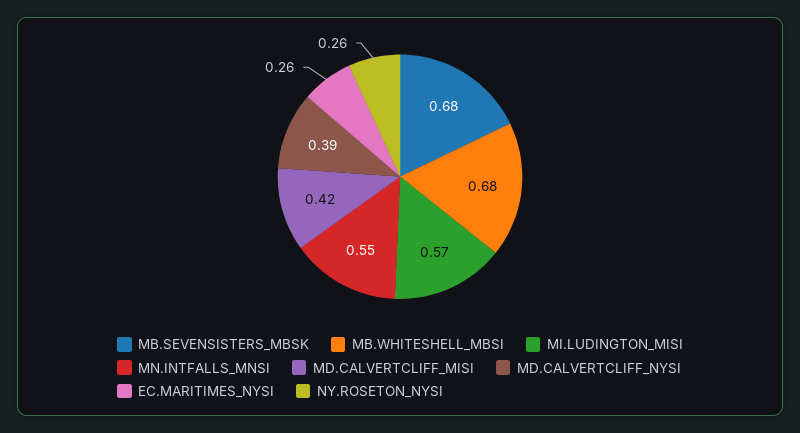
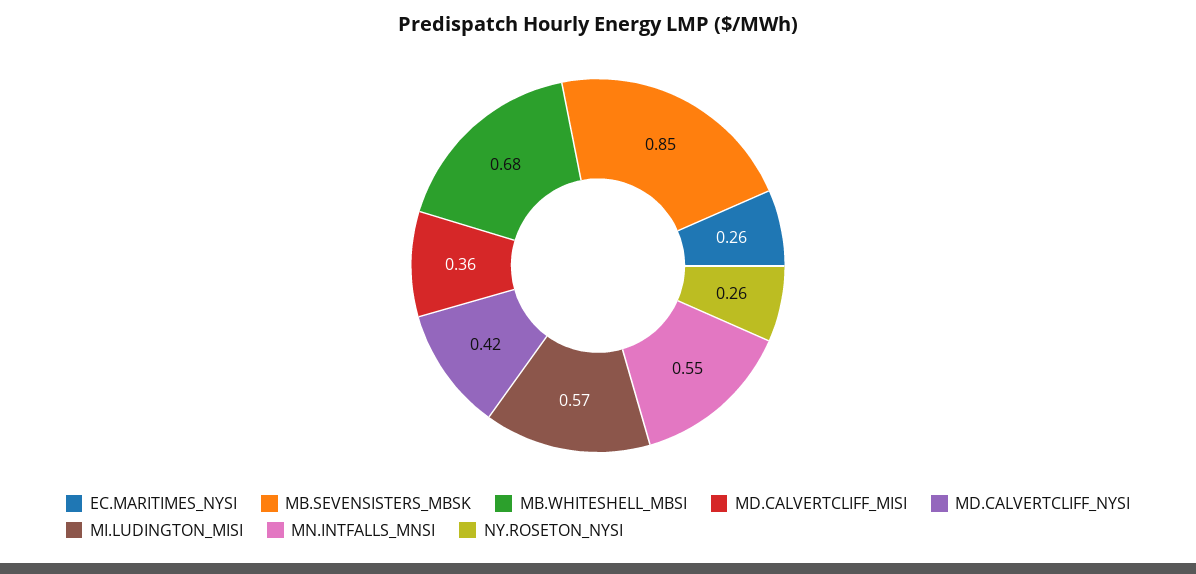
  {
-   "MB.SEVENSISTERS_MBSK": 0.68,
+   "MB.SEVENSISTERS_MBSK": 0.85,
    "MB.WHITESHELL_MBSI": 0.68,
    "MI.LUDINGTON_MISI": 0.57,
    "MN.INTFALLS_MNSI": 0.55,
-   "MD.CALVERTCLIFF_MISI": 0.42,
+   "MD.CALVERTCLIFF_MISI": 0.36,
-   "MD.CALVERTCLIFF_NYSI": 0.39,
+   "MD.CALVERTCLIFF_NYSI": 0.42,
    "EC.MARITIMES_NYSI": 0.26,
    "NY.ROSETON_NYSI": 0.26
  }

